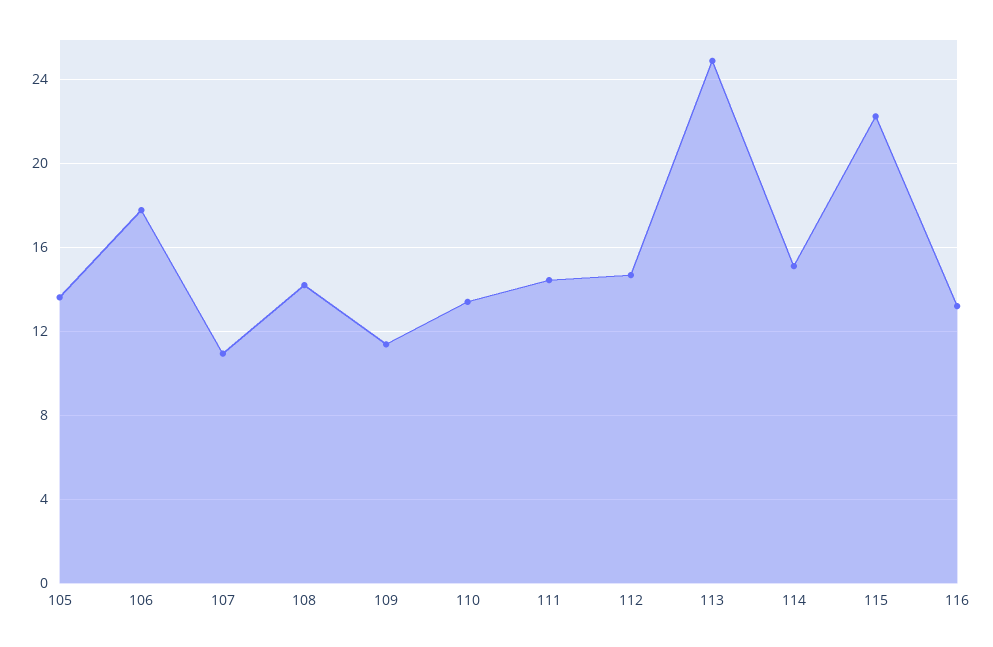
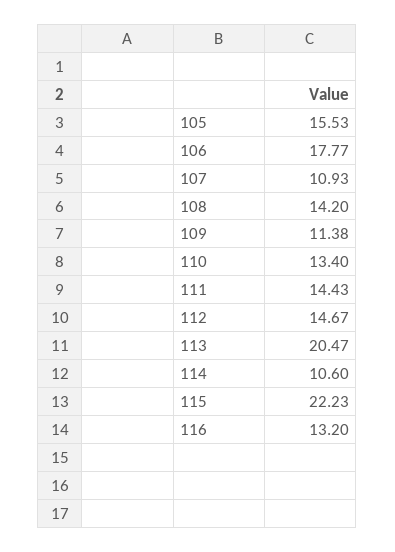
  {
-   "105": 13.5,
+   "105": 15.53,
    "106": 17.77,
    "107": 10.93,
    "108": 14.2,
    "109": 11.38,
    "110": 13.4,
    "111": 14.43,
    "112": 14.67,
-   "113": 25,
+   "113": 20.47,
-   "114": 15,
+   "114": 10.6,
    "115": 22.23,
    "116": 13.2
  }

